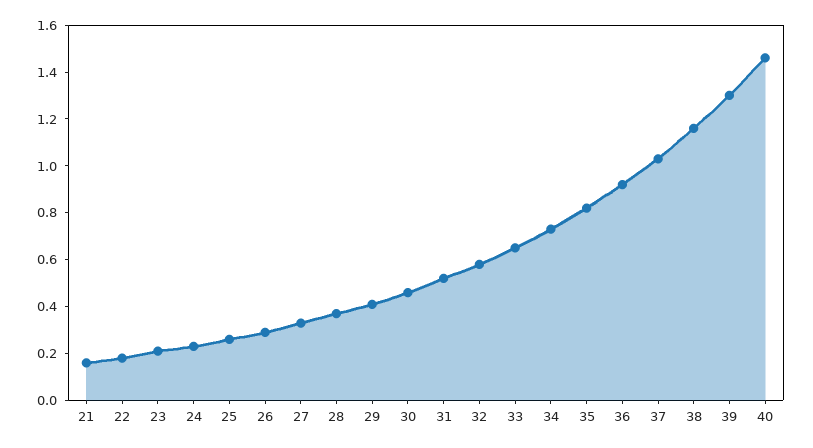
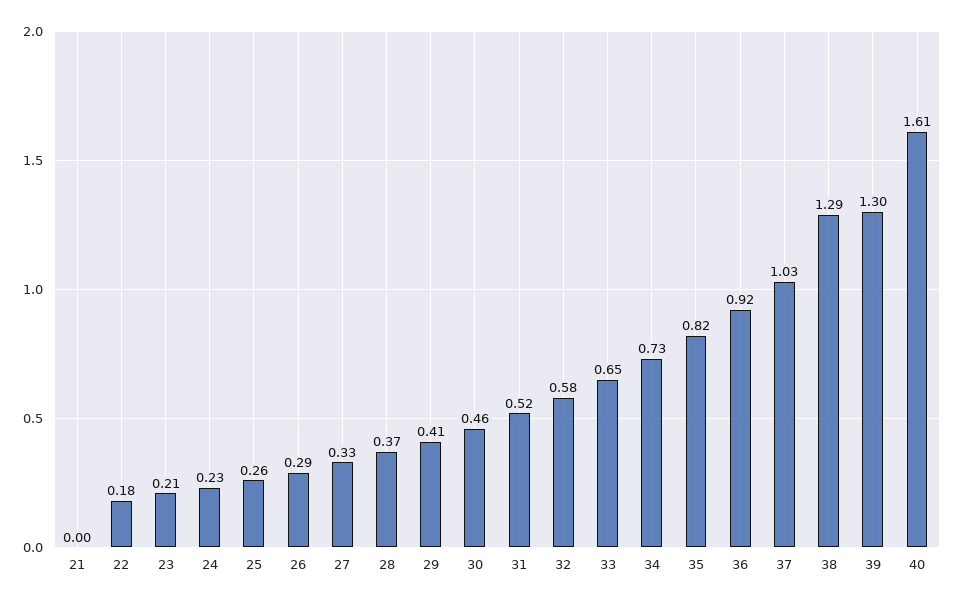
  {
-   "21": 0.15,
+   "21": 0,
    "22": 0.18,
    "23": 0.21,
    "24": 0.23,
    "25": 0.26,
    "26": 0.29,
    "27": 0.33,
    "28": 0.37,
    "29": 0.41,
    "30": 0.46,
    "31": 0.52,
    "32": 0.58,
    "33": 0.65,
    "34": 0.73,
    "35": 0.82,
    "36": 0.92,
    "37": 1.03,
-   "38": 1.15,
+   "38": 1.29,
    "39": 1.3,
-   "40": 1.45
+   "40": 1.61
  }

